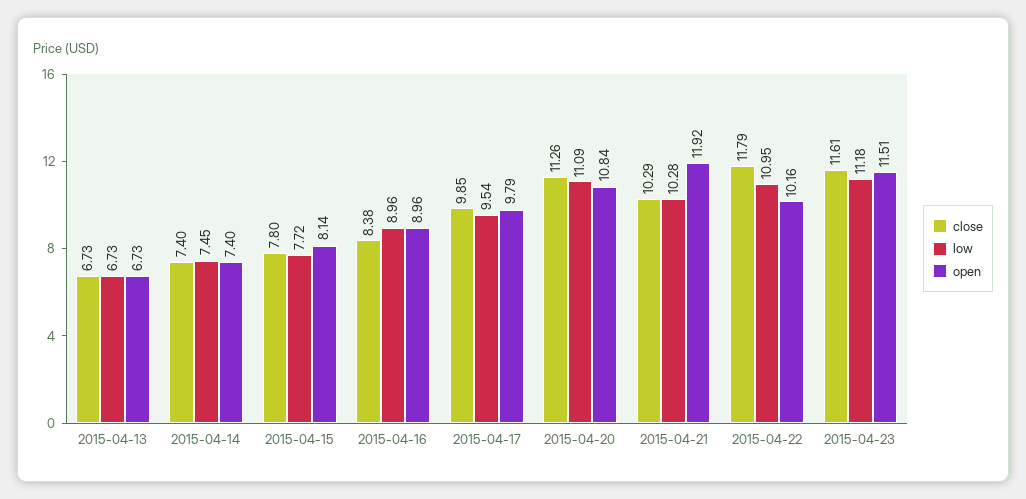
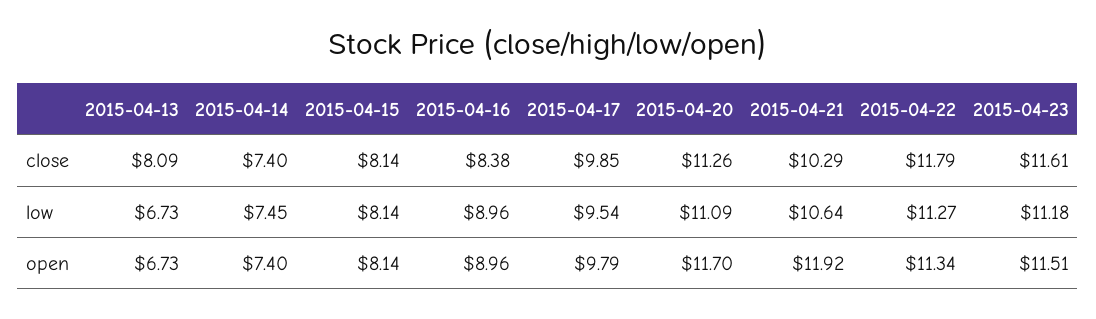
  {
    "close": {
-     "2015-04-13": 6.73,
+     "2015-04-13": 8.09,
      "2015-04-14": 7.4,
-     "2015-04-15": 7.8,
+     "2015-04-15": 8.14,
      "2015-04-16": 8.38,
      "2015-04-17": 9.85,
      "2015-04-20": 11.26,
      "2015-04-21": 10.29,
      "2015-04-22": 11.79,
      "2015-04-23": 11.61
    },
    "low": {
      "2015-04-13": 6.73,
      "2015-04-14": 7.45,
-     "2015-04-15": 7.72,
+     "2015-04-15": 8.14,
      "2015-04-16": 8.96,
      "2015-04-17": 9.54,
      "2015-04-20": 11.09,
-     "2015-04-21": 10.28,
+     "2015-04-21": 10.64,
-     "2015-04-22": 10.95,
+     "2015-04-22": 11.27,
      "2015-04-23": 11.18
    },
    "open": {
      "2015-04-13": 6.73,
      "2015-04-14": 7.4,
      "2015-04-15": 8.14,
      "2015-04-16": 8.96,
      "2015-04-17": 9.79,
-     "2015-04-20": 10.84,
+     "2015-04-20": 11.7,
      "2015-04-21": 11.92,
-     "2015-04-22": 10.16,
+     "2015-04-22": 11.34,
      "2015-04-23": 11.51
    }
  }

